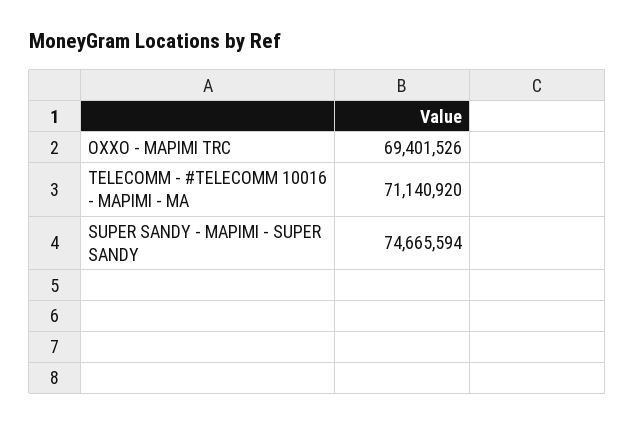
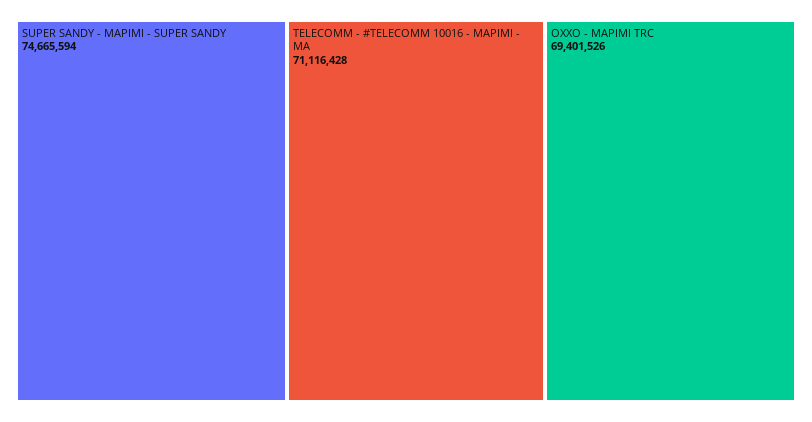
  {
    "OXXO - MAPIMI TRC": 69401526,
-   "TELECOMM - #TELECOMM 10016 - MAPIMI - MA": 71140920,
+   "TELECOMM - #TELECOMM 10016 - MAPIMI - MA": 71116428,
    "SUPER SANDY - MAPIMI - SUPER SANDY": 74665594
  }

